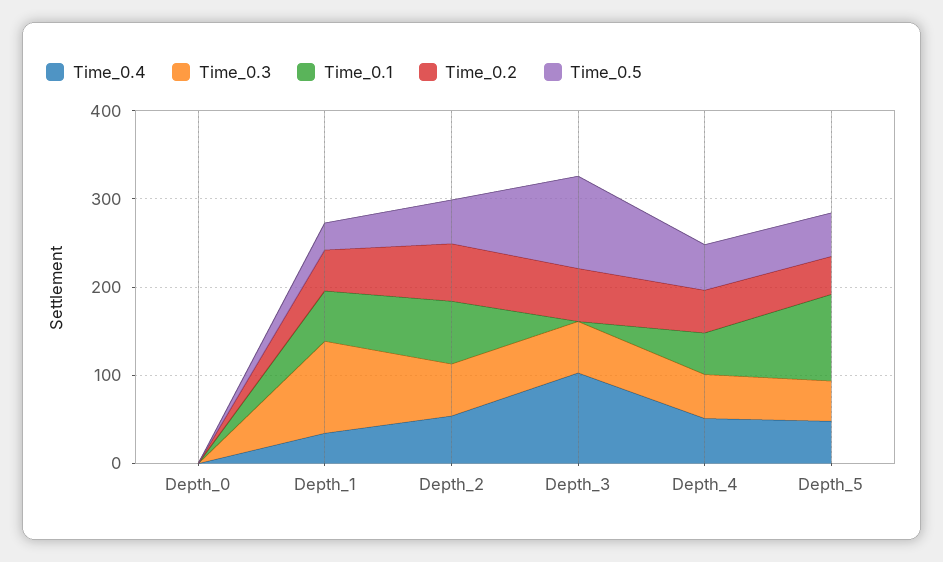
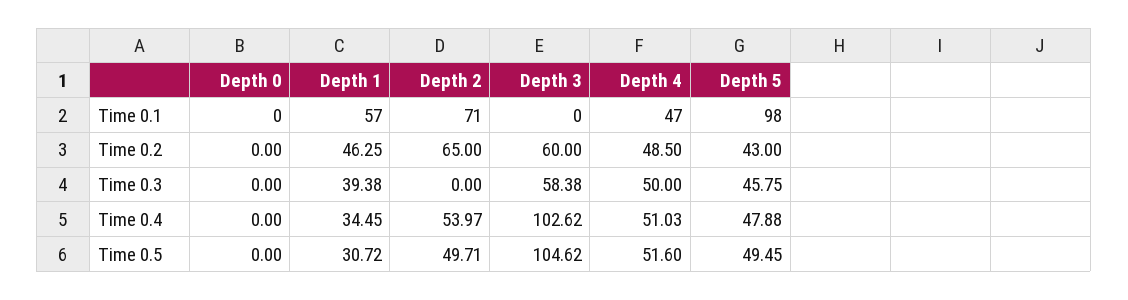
  {
    "Time_0.4": {
      "Depth_0": 0,
      "Depth_1": 34.45,
      "Depth_2": 53.97,
      "Depth_3": 102.62,
      "Depth_4": 51.03,
      "Depth_5": 47.88
    },
    "Time_0.3": {
      "Depth_0": 0,
-     "Depth_1": 100,
+     "Depth_1": 39.38,
-     "Depth_2": 60,
+     "Depth_2": 0,
      "Depth_3": 58.38,
      "Depth_4": 50,
      "Depth_5": 45.75
    },
    "Time_0.1": {
      "Depth_0": 0,
      "Depth_1": 57,
      "Depth_2": 71,
      "Depth_3": 0,
      "Depth_4": 47,
      "Depth_5": 98
    },
    "Time_0.2": {
      "Depth_0": 0,
      "Depth_1": 46.25,
      "Depth_2": 65,
      "Depth_3": 60,
      "Depth_4": 48.5,
      "Depth_5": 43
    },
    "Time_0.5": {
      "Depth_0": 0,
      "Depth_1": 30.72,
      "Depth_2": 49.71,
      "Depth_3": 104.62,
      "Depth_4": 51.6,
      "Depth_5": 49.45
    }
  }

